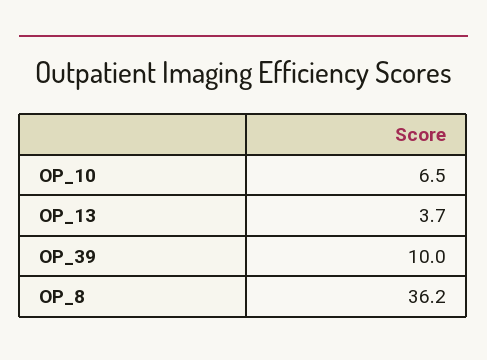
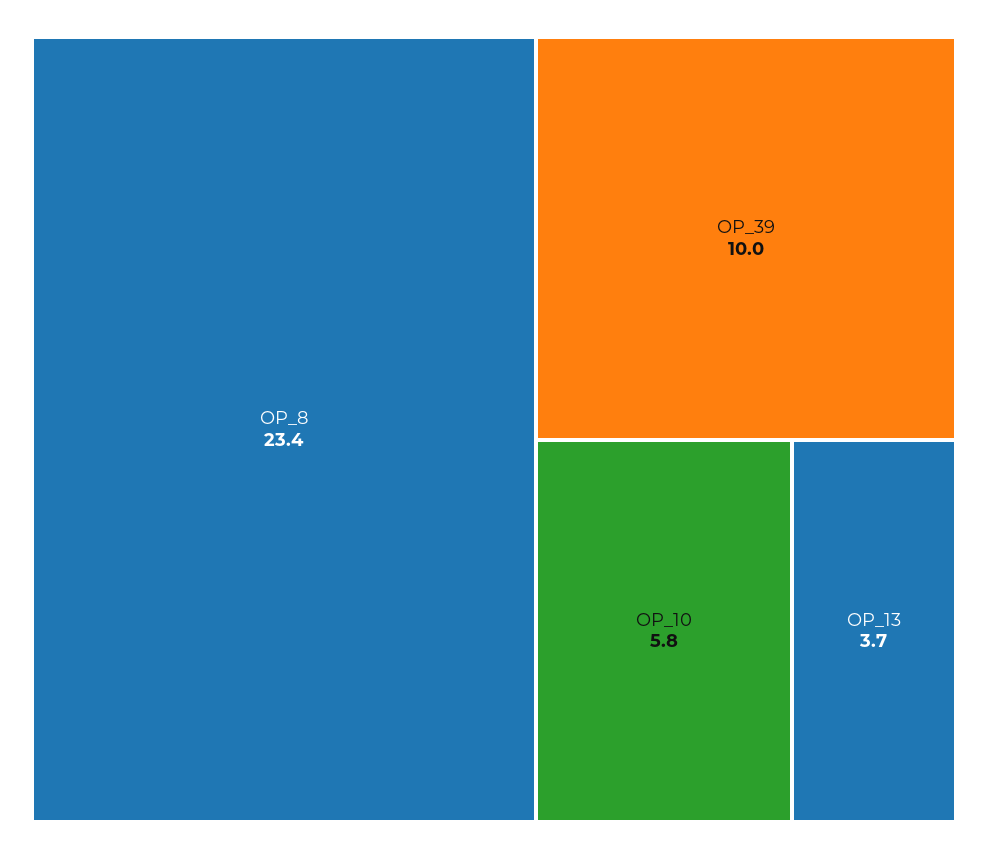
  {
-   "OP_10": 6.5,
+   "OP_10": 5.8,
    "OP_13": 3.7,
    "OP_39": 10,
-   "OP_8": 36.2
+   "OP_8": 23.4
  }

